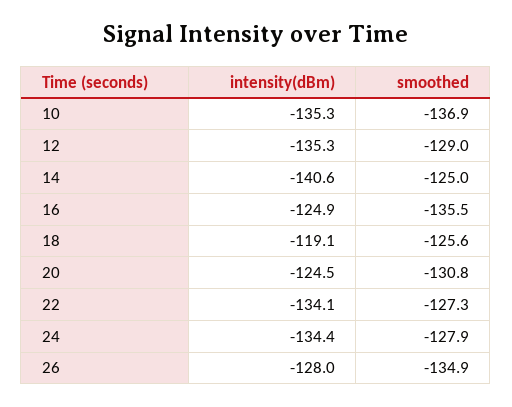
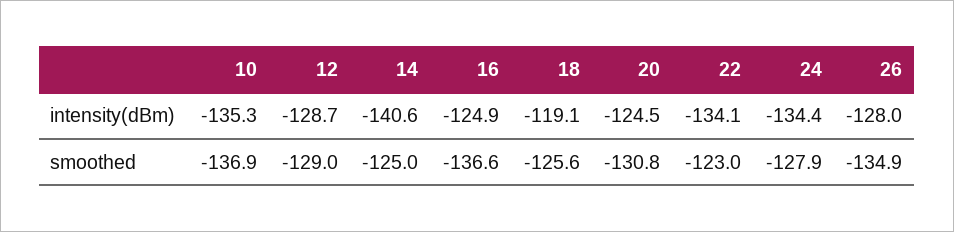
  {
    "intensity(dBm)": {
      "10": -135.3,
-     "12": -135.3,
+     "12": -128.7,
      "14": -140.6,
      "16": -124.9,
      "18": -119.1,
      "20": -124.5,
      "22": -134.1,
      "24": -134.4,
      "26": -128
    },
    "smoothed": {
      "10": -136.9,
      "12": -129,
      "14": -125,
-     "16": -135.5,
+     "16": -136.6,
      "18": -125.6,
      "20": -130.8,
-     "22": -127.3,
+     "22": -123,
      "24": -127.9,
      "26": -134.9
    }
  }

